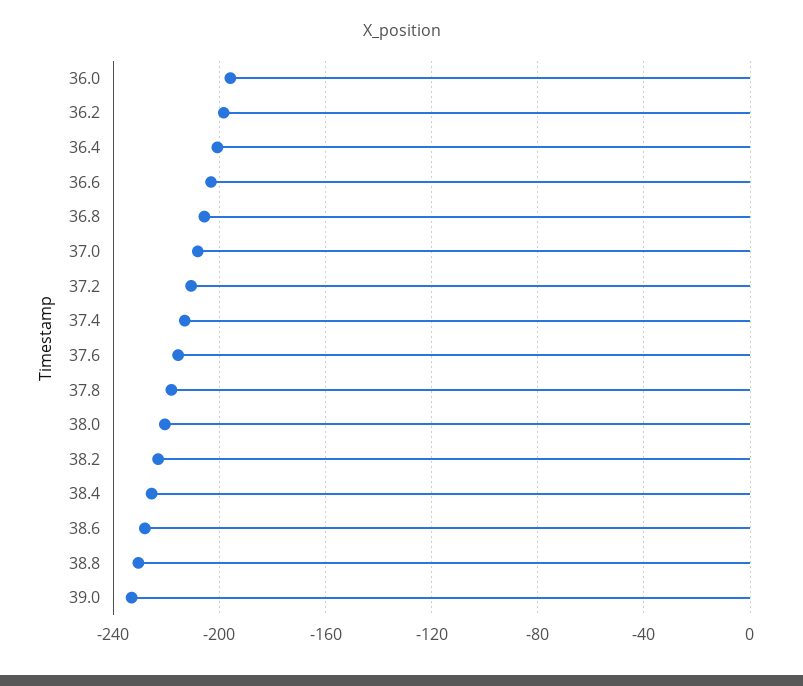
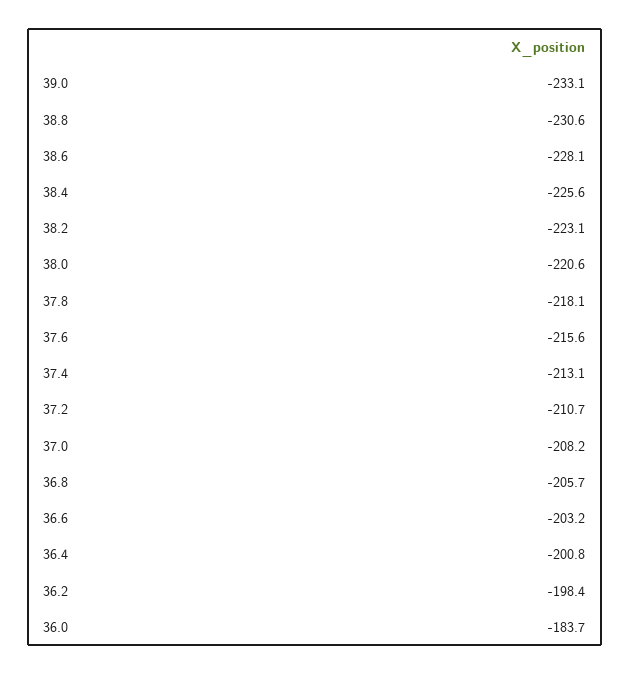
  {
-   "36.0": -195,
+   "36.0": -183.7,
    "36.2": -198.4,
    "36.4": -200.8,
    "36.6": -203.2,
    "36.8": -205.7,
    "37.0": -208.2,
    "37.2": -210.7,
    "37.4": -213.1,
    "37.6": -215.6,
    "37.8": -218.1,
    "38.0": -220.6,
    "38.2": -223.1,
    "38.4": -225.6,
    "38.6": -228.1,
    "38.8": -230.6,
    "39.0": -233.1
  }

